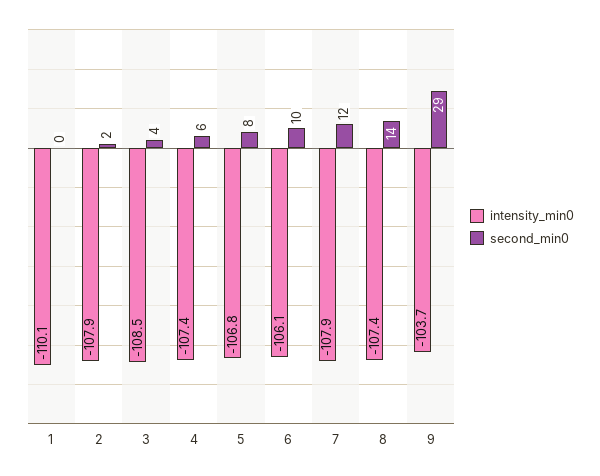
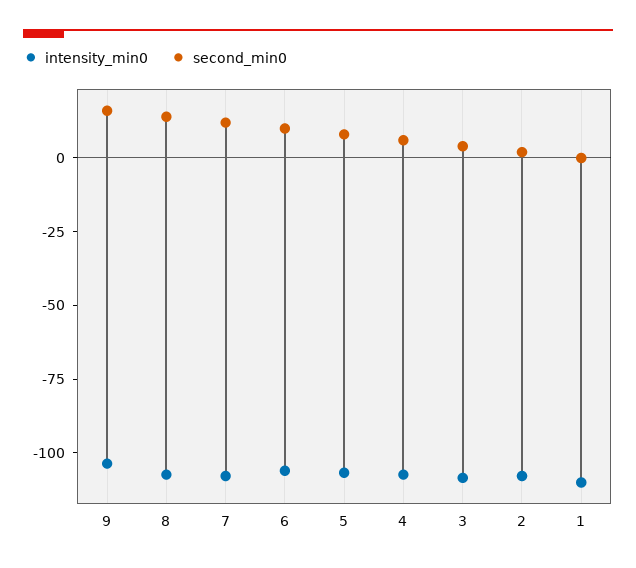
  {
    "intensity_min0": {
      "1": -110.1,
      "2": -107.9,
      "3": -108.5,
      "4": -107.4,
      "5": -106.8,
      "6": -106.1,
      "7": -107.9,
      "8": -107.4,
      "9": -103.7
    },
    "second_min0": {
      "1": 0,
      "2": 2,
      "3": 4,
      "4": 6,
      "5": 8,
      "6": 10,
      "7": 12,
      "8": 14,
-     "9": 29
+     "9": 15
    }
  }

